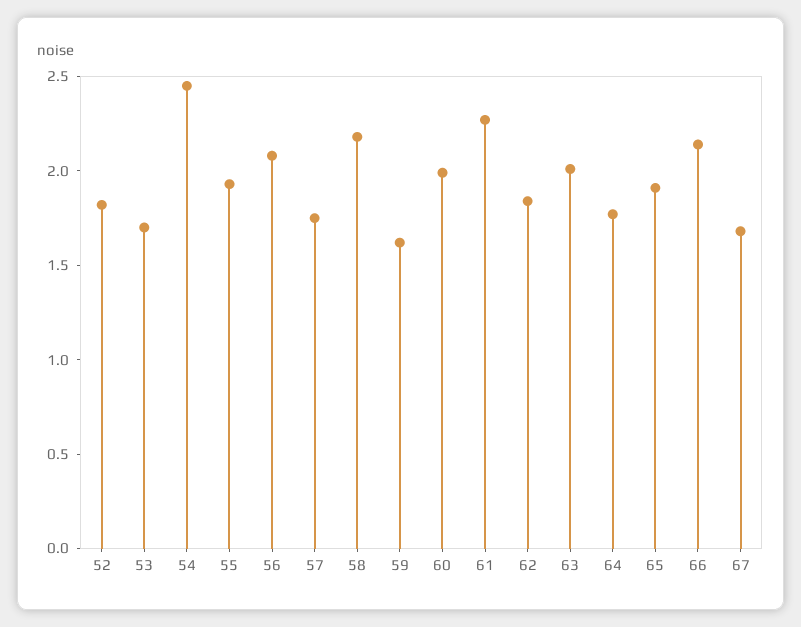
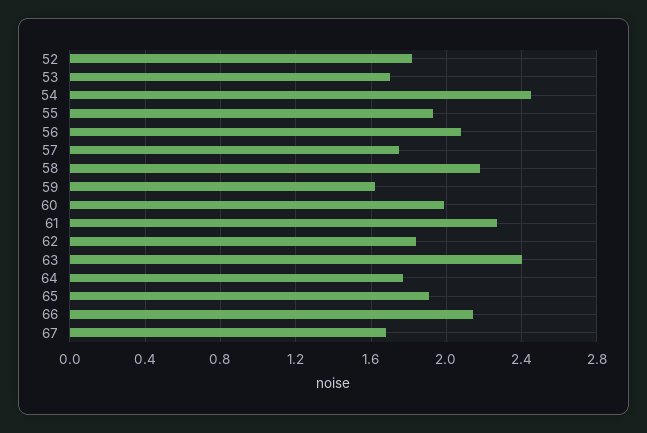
  {
    "52": 1.8,
    "53": 1.7,
    "54": 2.45,
    "55": 1.95,
    "56": 2.1,
    "57": 1.75,
    "58": 2.2,
    "59": 1.6,
    "60": 2,
    "61": 2.25,
    "62": 1.85,
-   "63": 2,
+   "63": 2.4,
    "64": 1.75,
    "65": 1.9,
    "66": 2.15,
    "67": 1.7
  }

